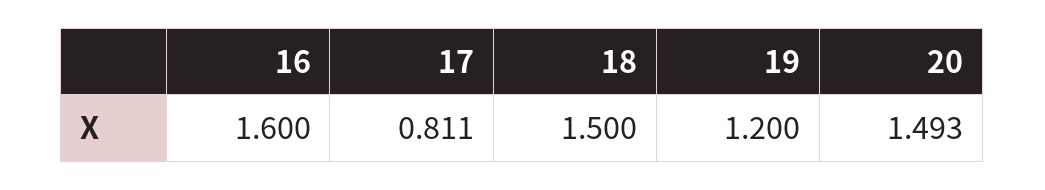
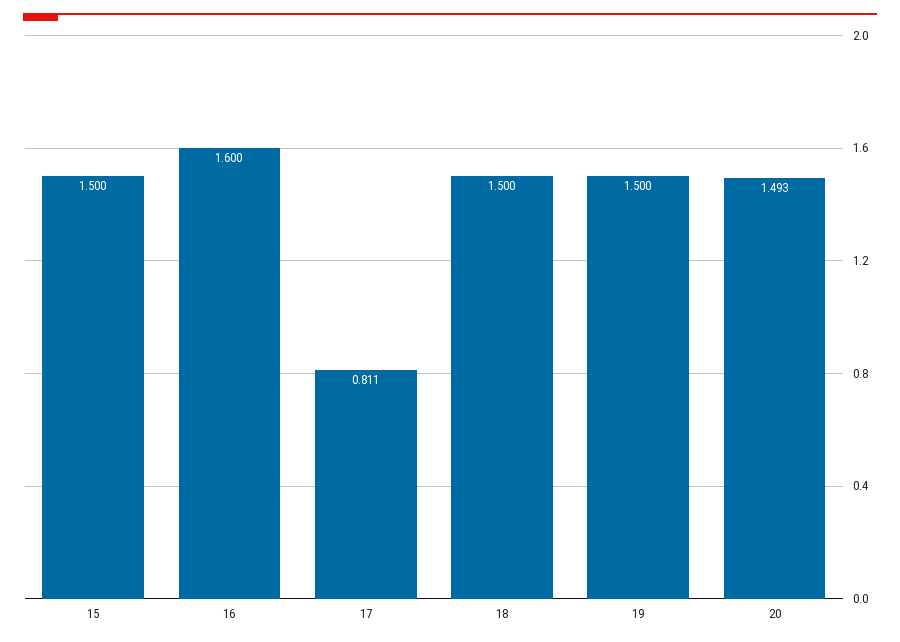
  {
    "16": 1.6,
    "17": 0.811,
    "18": 1.5,
-   "19": 1.2,
+   "19": 1.5,
-   "20": 1.493
+   "20": 1.493,
+   "15": 1.5
  }

